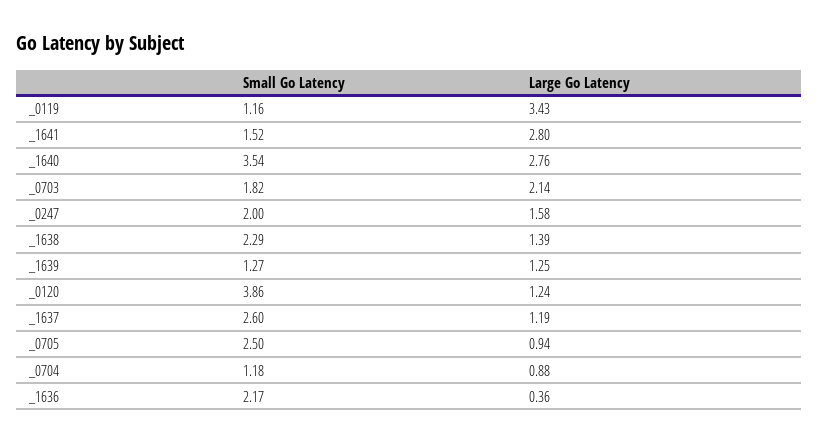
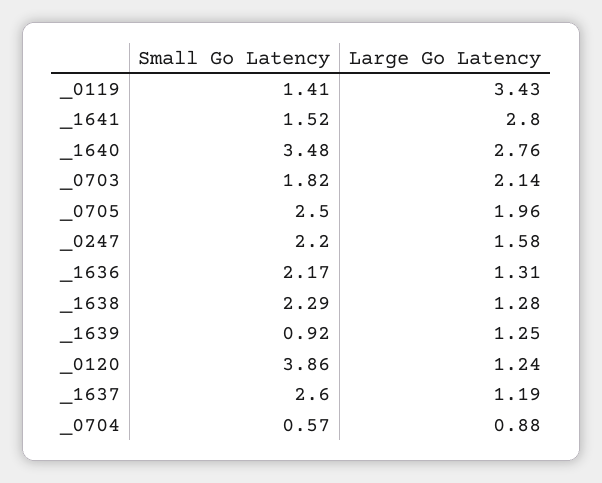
  {
    "Small Go Latency": {
-     "_0119": 1.16,
+     "_0119": 1.41,
      "_1641": 1.52,
-     "_1640": 3.54,
+     "_1640": 3.48,
      "_0703": 1.82,
-     "_0247": 2,
+     "_0247": 2.2,
      "_1638": 2.29,
-     "_1639": 1.27,
+     "_1639": 0.92,
      "_0120": 3.86,
      "_1637": 2.6,
      "_0705": 2.5,
-     "_0704": 1.18,
+     "_0704": 0.57,
      "_1636": 2.17
    },
    "Large Go Latency": {
      "_0119": 3.43,
      "_1641": 2.8,
      "_1640": 2.76,
      "_0703": 2.14,
      "_0247": 1.58,
-     "_1638": 1.39,
+     "_1638": 1.28,
      "_1639": 1.25,
      "_0120": 1.24,
      "_1637": 1.19,
-     "_0705": 0.94,
+     "_0705": 1.96,
      "_0704": 0.88,
-     "_1636": 0.36
+     "_1636": 1.31
    }
  }

